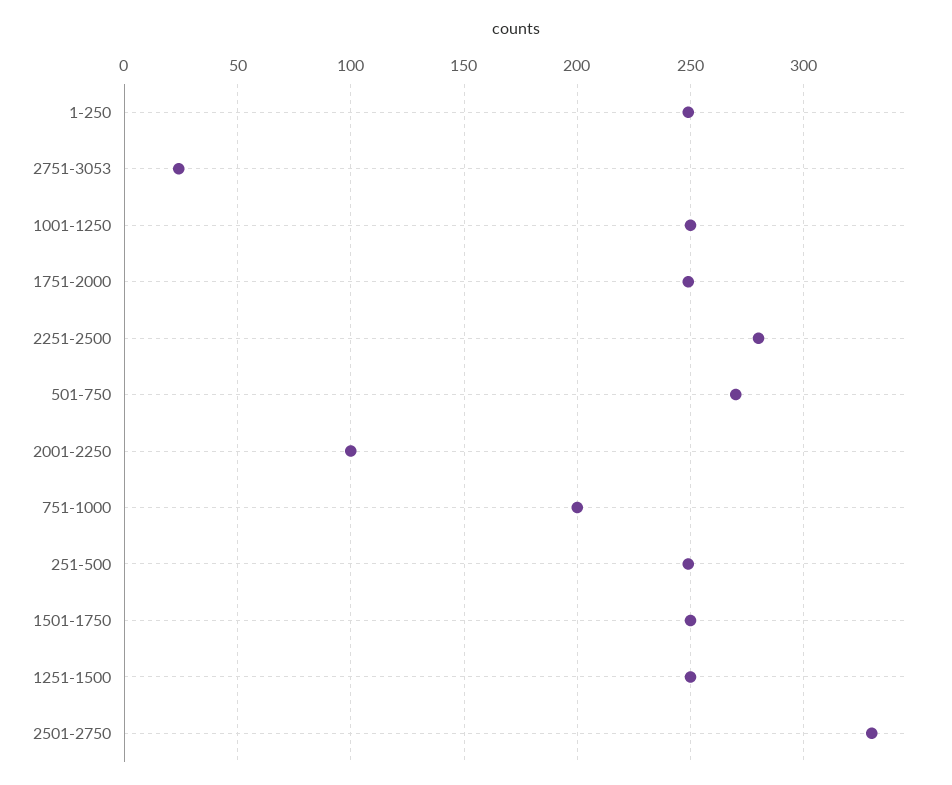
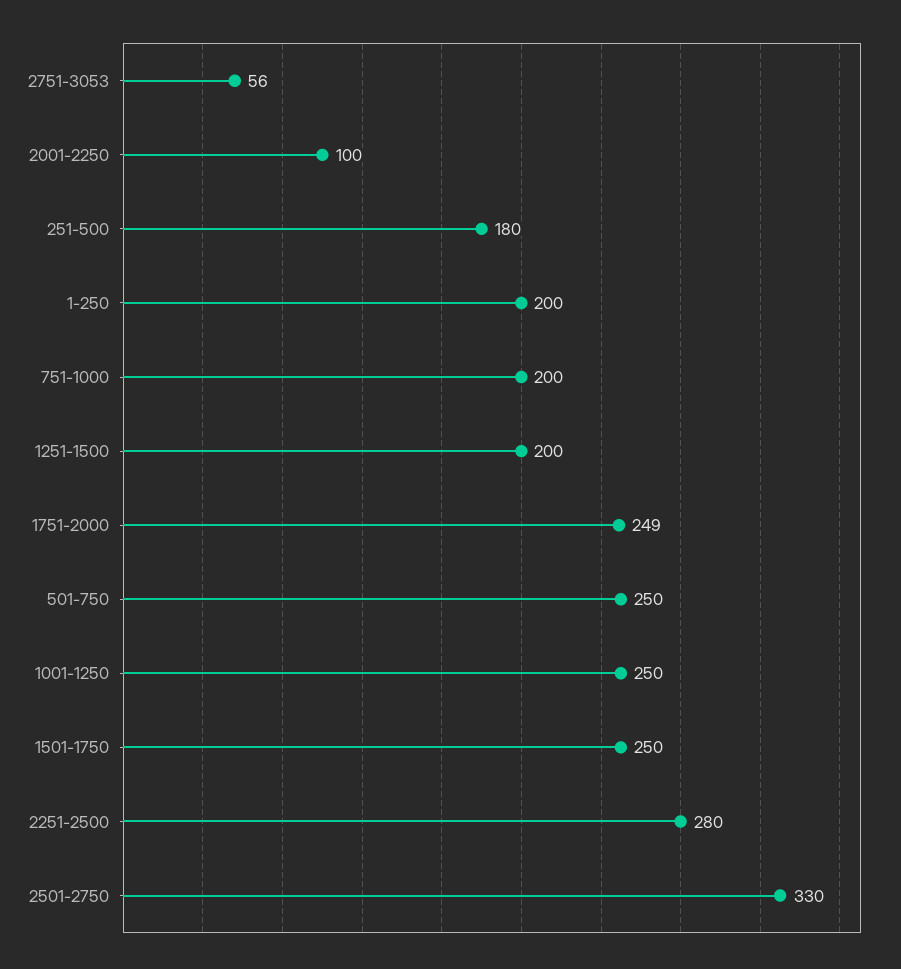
  {
-   "1-250": 250,
+   "1-250": 200,
-   "2751-3053": 25,
+   "2751-3053": 56,
    "1001-1250": 250,
    "1751-2000": 249,
    "2251-2500": 280,
-   "501-750": 270,
+   "501-750": 250,
    "2001-2250": 100,
    "751-1000": 200,
-   "251-500": 250,
+   "251-500": 180,
    "1501-1750": 250,
-   "1251-1500": 250,
+   "1251-1500": 200,
    "2501-2750": 330
  }

